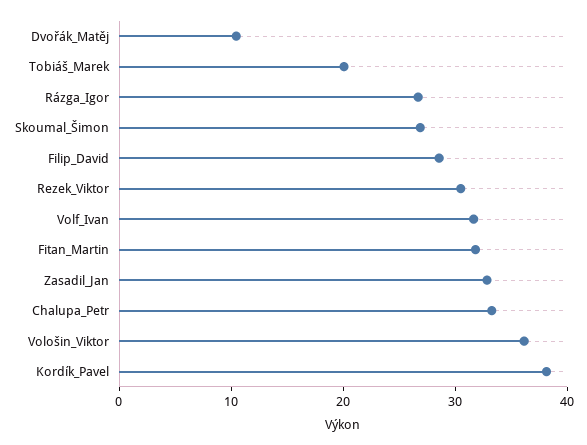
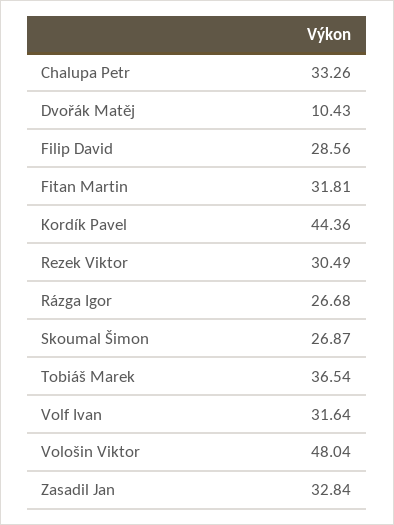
  {
    "Dvořák_Matěj": 10.43,
-   "Tobiáš_Marek": 20,
+   "Tobiáš_Marek": 36.54,
    "Rázga_Igor": 26.68,
    "Skoumal_Šimon": 26.87,
    "Filip_David": 28.56,
    "Rezek_Viktor": 30.49,
    "Volf_Ivan": 31.64,
    "Fitan_Martin": 31.81,
    "Zasadil_Jan": 32.84,
    "Chalupa_Petr": 33.26,
-   "Vološin_Viktor": 36,
+   "Vološin_Viktor": 48.04,
-   "Kordík_Pavel": 38
+   "Kordík_Pavel": 44.36
  }

